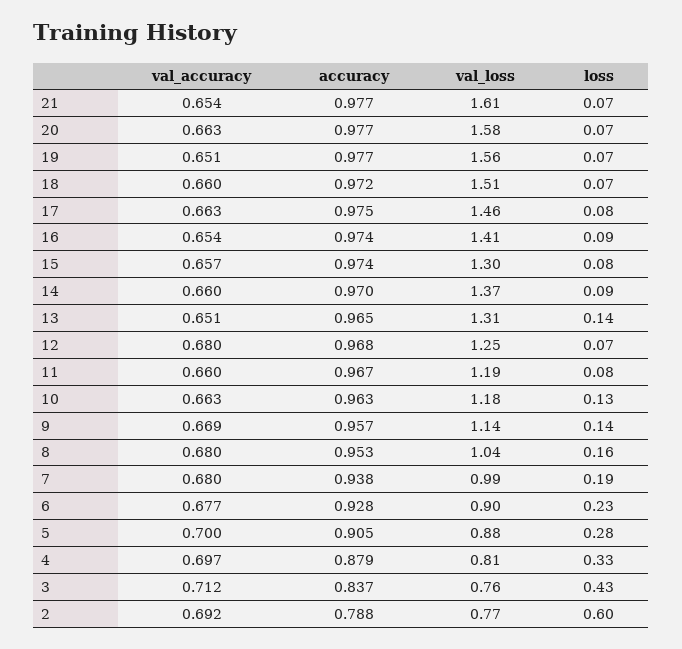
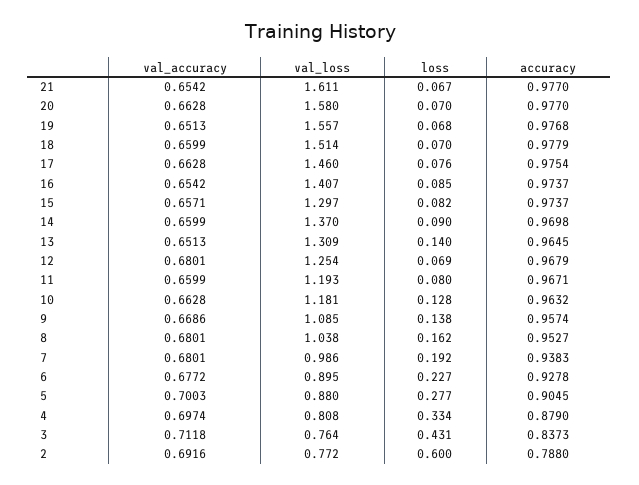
  {
    "val_accuracy": {
      "21": 0.6542,
      "20": 0.6628,
      "19": 0.6513,
      "18": 0.6599,
      "17": 0.6628,
      "16": 0.6542,
      "15": 0.6571,
      "14": 0.6599,
      "13": 0.6513,
      "12": 0.6801,
      "11": 0.6599,
      "10": 0.6628,
      "9": 0.6686,
      "8": 0.6801,
      "7": 0.6801,
      "6": 0.6772,
      "5": 0.7003,
      "4": 0.6974,
      "3": 0.7118,
      "2": 0.6916
    },
    "accuracy": {
      "21": 0.977,
      "20": 0.977,
      "19": 0.9768,
-     "18": 0.972,
+     "18": 0.9779,
      "17": 0.9754,
      "16": 0.9737,
      "15": 0.9737,
      "14": 0.9698,
      "13": 0.9645,
      "12": 0.9679,
      "11": 0.9671,
      "10": 0.9632,
      "9": 0.9574,
      "8": 0.9527,
      "7": 0.9383,
      "6": 0.9278,
      "5": 0.9045,
      "4": 0.879,
      "3": 0.8373,
      "2": 0.788
    },
    "val_loss": {
      "21": 1.611,
      "20": 1.58,
      "19": 1.557,
      "18": 1.514,
      "17": 1.46,
      "16": 1.407,
      "15": 1.297,
      "14": 1.37,
      "13": 1.309,
      "12": 1.254,
      "11": 1.193,
      "10": 1.181,
-     "9": 1.14,
+     "9": 1.085,
      "8": 1.038,
      "7": 0.986,
      "6": 0.895,
      "5": 0.88,
      "4": 0.808,
      "3": 0.764,
      "2": 0.772
    },
    "loss": {
      "21": 0.067,
      "20": 0.07,
      "19": 0.068,
      "18": 0.07,
      "17": 0.076,
      "16": 0.085,
      "15": 0.082,
      "14": 0.09,
      "13": 0.14,
      "12": 0.069,
      "11": 0.08,
      "10": 0.128,
      "9": 0.138,
      "8": 0.162,
      "7": 0.192,
      "6": 0.227,
      "5": 0.277,
      "4": 0.334,
      "3": 0.431,
      "2": 0.6
    }
  }

